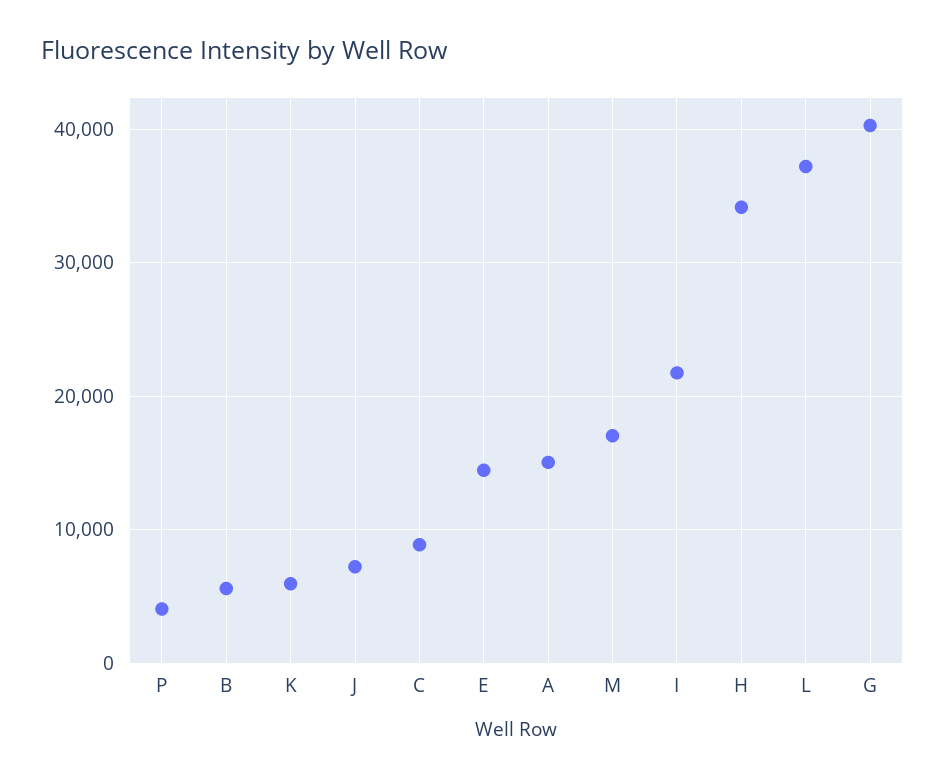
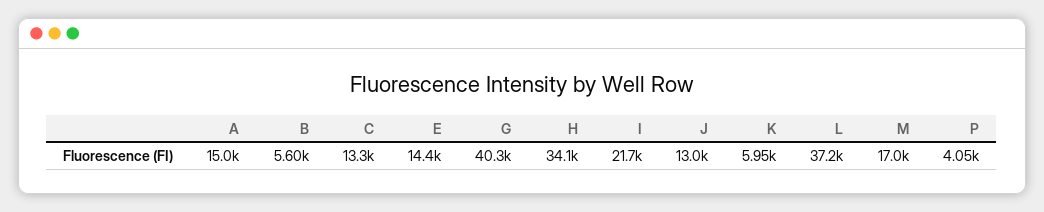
  {
    "P": 4050,
    "B": 5600,
    "K": 5950,
-   "J": 7000,
+   "J": 13000,
-   "C": 9000,
+   "C": 13300,
    "E": 14400,
    "A": 15000,
    "M": 17000,
    "I": 21700,
    "H": 34100,
    "L": 37200,
    "G": 40300
  }

